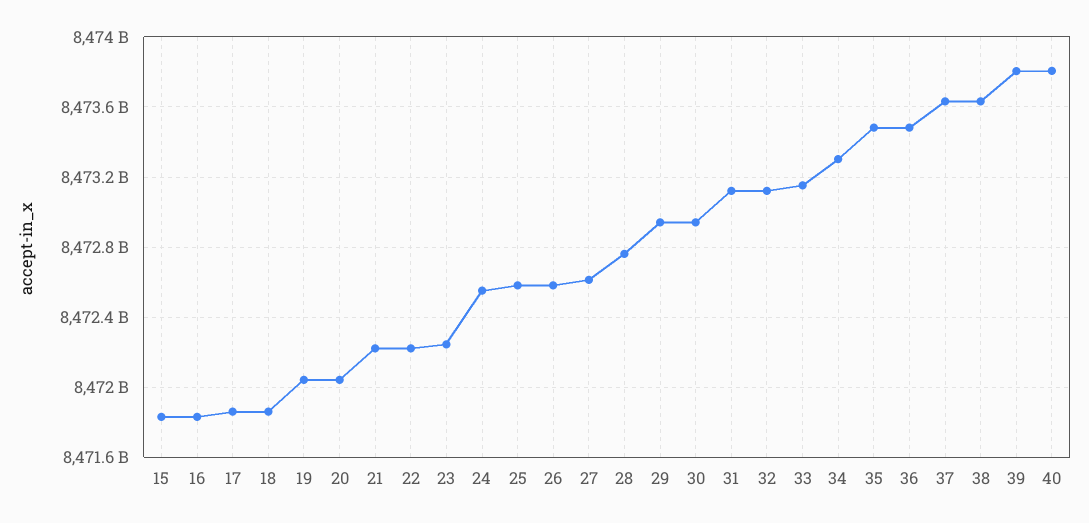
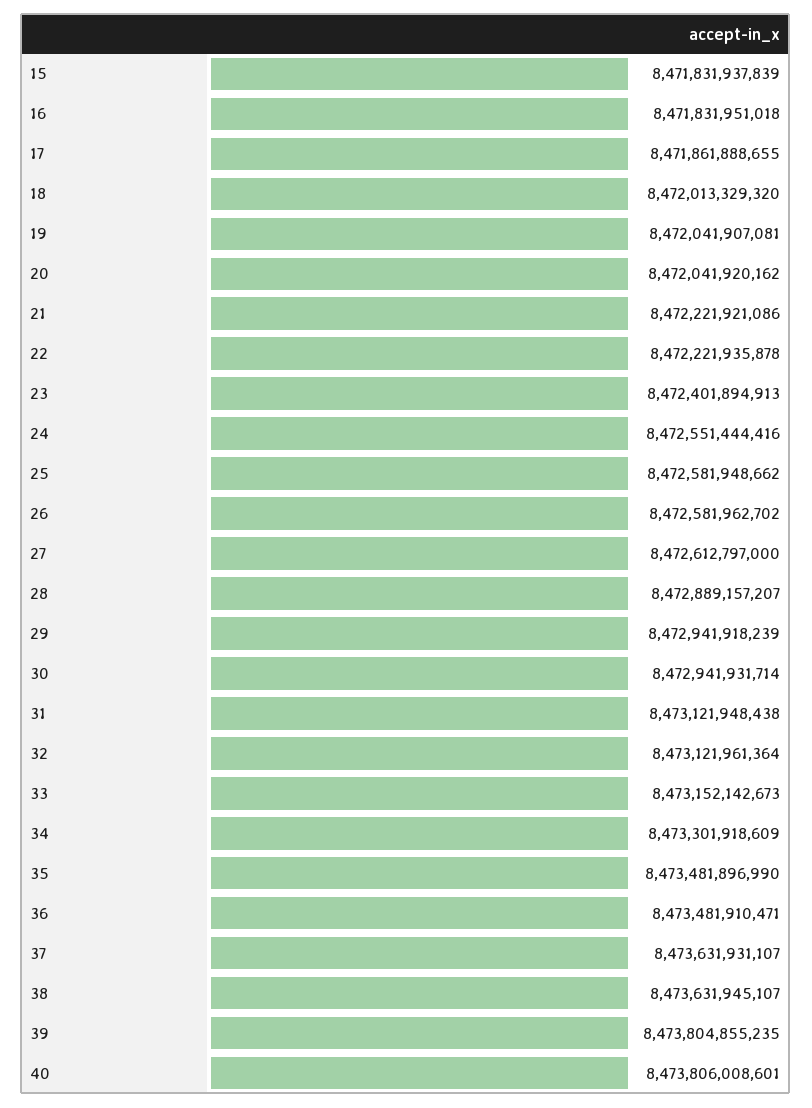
  {
    "15": 8471831937839,
    "16": 8471831951018,
    "17": 8471861888655,
-   "18": 8471850000000,
+   "18": 8472013329320,
    "19": 8472041907081,
    "20": 8472041920162,
    "21": 8472221921086,
    "22": 8472221935878,
-   "23": 8472250000000,
+   "23": 8472401894913,
    "24": 8472551444416,
    "25": 8472581948662,
    "26": 8472581962702,
    "27": 8472612797000,
-   "28": 8472750000000,
+   "28": 8472889157207,
    "29": 8472941918239,
    "30": 8472941931714,
    "31": 8473121948438,
    "32": 8473121961364,
    "33": 8473152142673,
    "34": 8473301918609,
    "35": 8473481896990,
    "36": 8473481910471,
    "37": 8473631931107,
    "38": 8473631945107,
    "39": 8473804855235,
    "40": 8473806008601
  }

